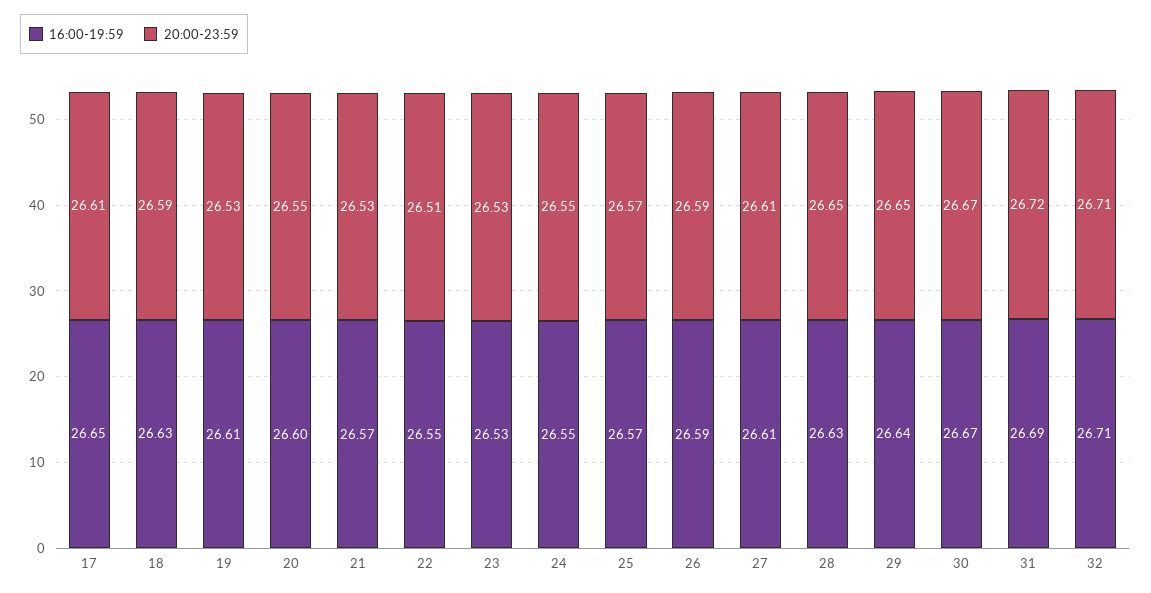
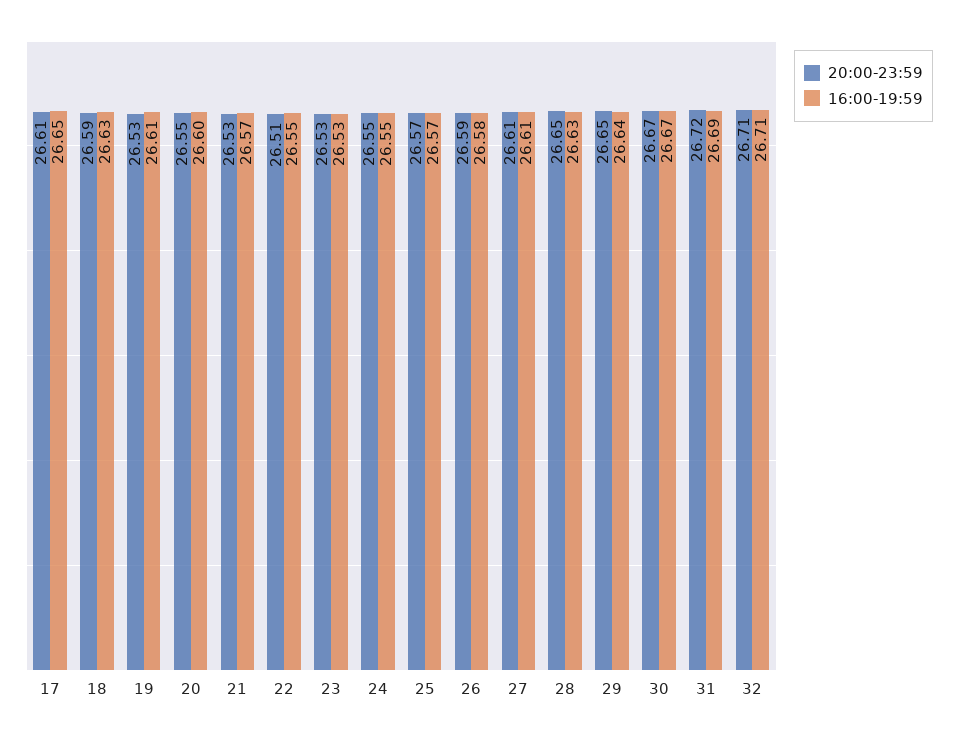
  {
    "16:00-19:59": {
      "17": 26.65,
      "18": 26.63,
      "19": 26.61,
      "20": 26.6,
      "21": 26.57,
      "22": 26.55,
      "23": 26.53,
      "24": 26.55,
      "25": 26.57,
-     "26": 26.59,
+     "26": 26.58,
      "27": 26.61,
      "28": 26.63,
      "29": 26.64,
      "30": 26.67,
      "31": 26.69,
      "32": 26.71
    },
    "20:00-23:59": {
      "17": 26.61,
      "18": 26.59,
      "19": 26.53,
      "20": 26.55,
      "21": 26.53,
      "22": 26.51,
      "23": 26.53,
      "24": 26.55,
      "25": 26.57,
      "26": 26.59,
      "27": 26.61,
      "28": 26.65,
      "29": 26.65,
      "30": 26.67,
      "31": 26.72,
      "32": 26.71
    }
  }

